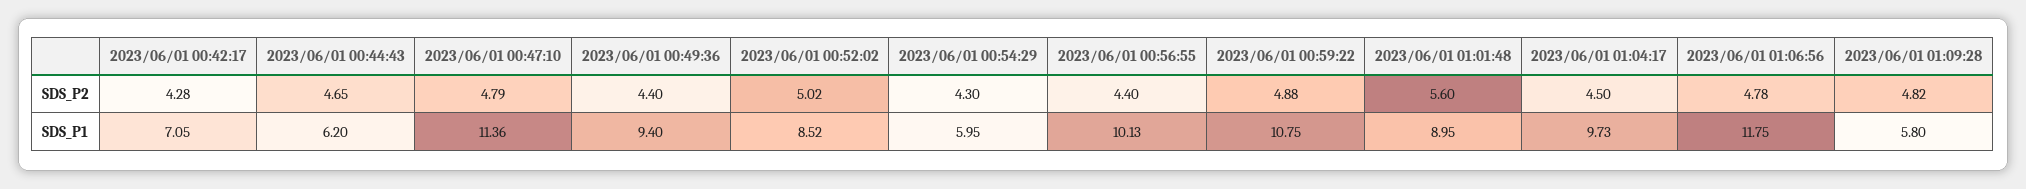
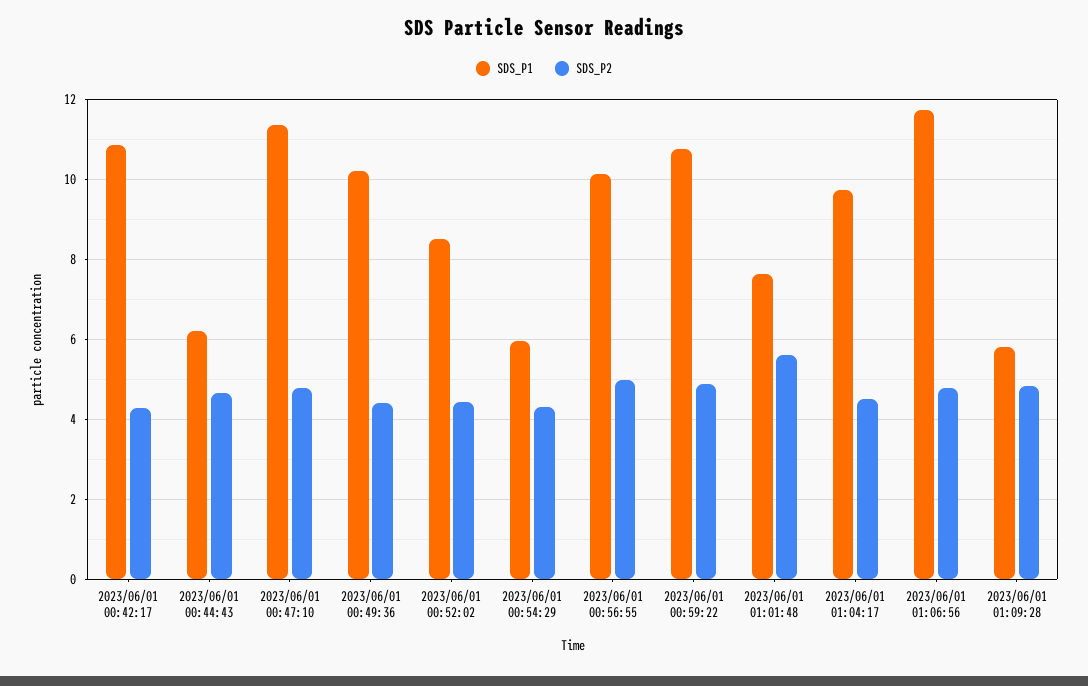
  {
    "SDS_P2": {
      "2023/06/01 00:42:17": 4.28,
      "2023/06/01 00:44:43": 4.65,
      "2023/06/01 00:47:10": 4.79,
      "2023/06/01 00:49:36": 4.4,
-     "2023/06/01 00:52:02": 5.02,
+     "2023/06/01 00:52:02": 4.4,
      "2023/06/01 00:54:29": 4.3,
-     "2023/06/01 00:56:55": 4.4,
+     "2023/06/01 00:56:55": 5,
      "2023/06/01 00:59:22": 4.88,
      "2023/06/01 01:01:48": 5.6,
      "2023/06/01 01:04:17": 4.5,
      "2023/06/01 01:06:56": 4.78,
      "2023/06/01 01:09:28": 4.82
    },
    "SDS_P1": {
-     "2023/06/01 00:42:17": 7.05,
+     "2023/06/01 00:42:17": 10.8,
      "2023/06/01 00:44:43": 6.2,
      "2023/06/01 00:47:10": 11.36,
-     "2023/06/01 00:49:36": 9.4,
+     "2023/06/01 00:49:36": 10.2,
      "2023/06/01 00:52:02": 8.52,
      "2023/06/01 00:54:29": 5.95,
      "2023/06/01 00:56:55": 10.13,
      "2023/06/01 00:59:22": 10.75,
-     "2023/06/01 01:01:48": 8.95,
+     "2023/06/01 01:01:48": 7.6,
      "2023/06/01 01:04:17": 9.73,
      "2023/06/01 01:06:56": 11.75,
      "2023/06/01 01:09:28": 5.8
    }
  }

